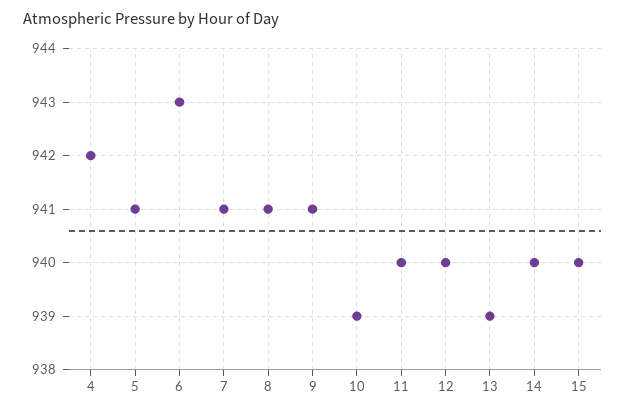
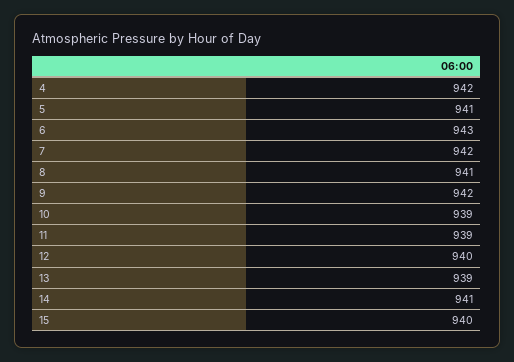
  {
    "4": 942,
    "5": 941,
    "6": 943,
-   "7": 941,
+   "7": 942,
    "8": 941,
-   "9": 941,
+   "9": 942,
    "10": 939,
-   "11": 940,
+   "11": 939,
    "12": 940,
    "13": 939,
-   "14": 940,
+   "14": 941,
    "15": 940
  }

